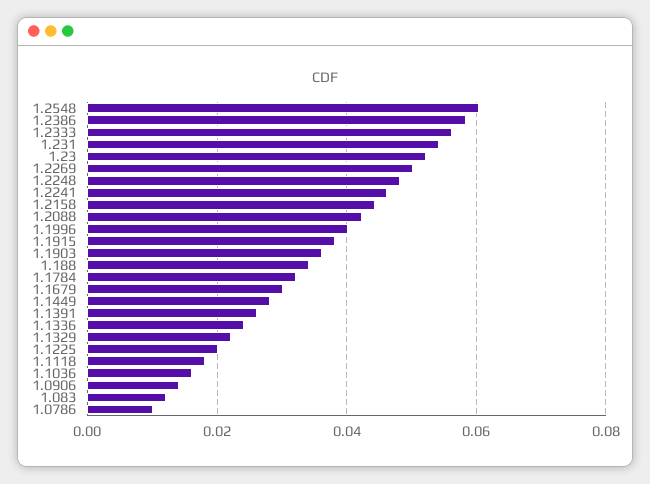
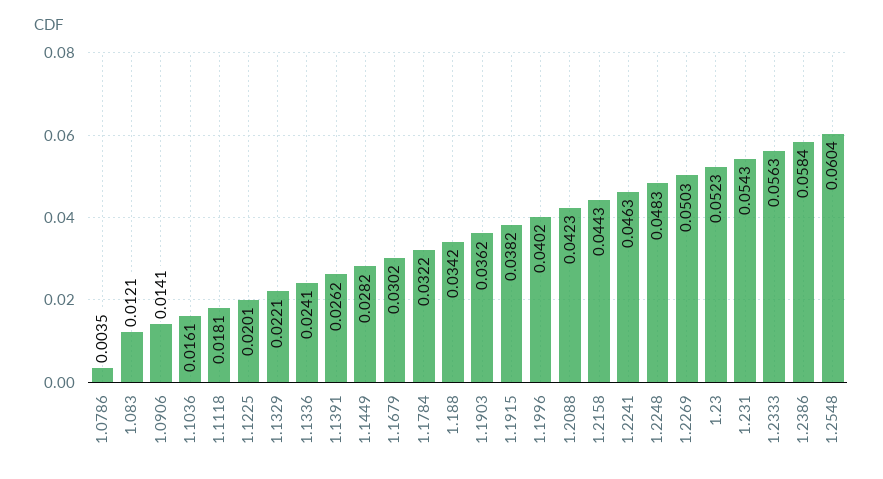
  {
    "1.2548": 0.0604,
    "1.2386": 0.0584,
    "1.2333": 0.0563,
    "1.231": 0.0543,
    "1.23": 0.0523,
    "1.2269": 0.0503,
    "1.2248": 0.0483,
    "1.2241": 0.0463,
    "1.2158": 0.0443,
    "1.2088": 0.0423,
    "1.1996": 0.0402,
    "1.1915": 0.0382,
    "1.1903": 0.0362,
    "1.188": 0.0342,
    "1.1784": 0.0322,
    "1.1679": 0.0302,
    "1.1449": 0.0282,
    "1.1391": 0.0262,
    "1.1336": 0.0241,
    "1.1329": 0.0221,
    "1.1225": 0.0201,
    "1.1118": 0.0181,
    "1.1036": 0.0161,
    "1.0906": 0.0141,
    "1.083": 0.0121,
-   "1.0786": 0.01
+   "1.0786": 0.0035
  }

